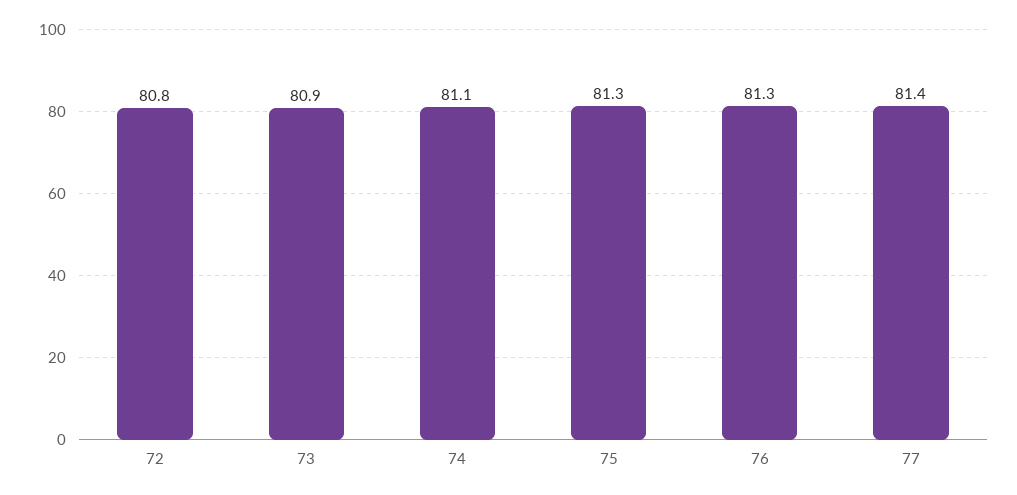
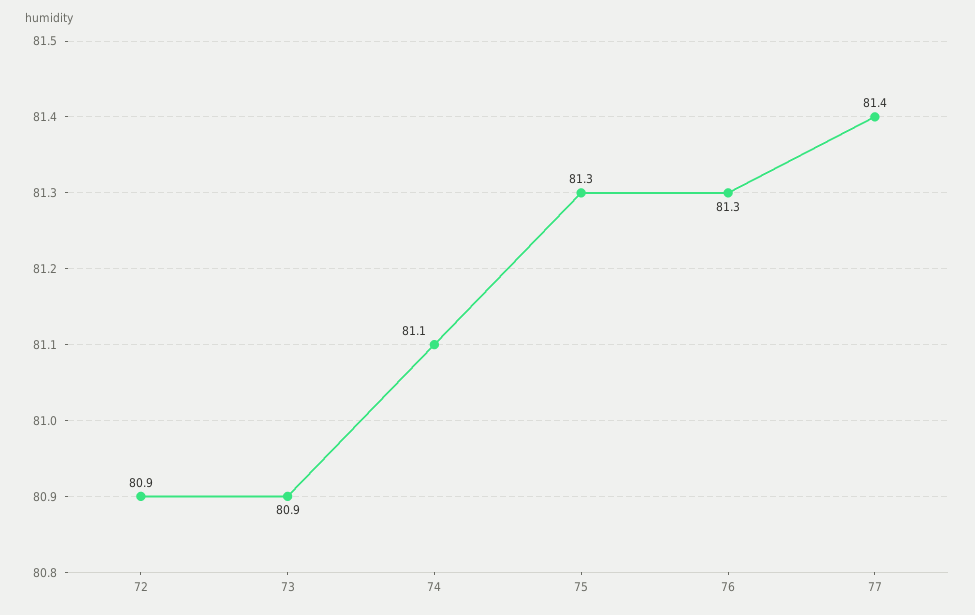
  {
-   "72": 80.8,
+   "72": 80.9,
    "73": 80.9,
    "74": 81.1,
    "75": 81.3,
    "76": 81.3,
    "77": 81.4
  }

